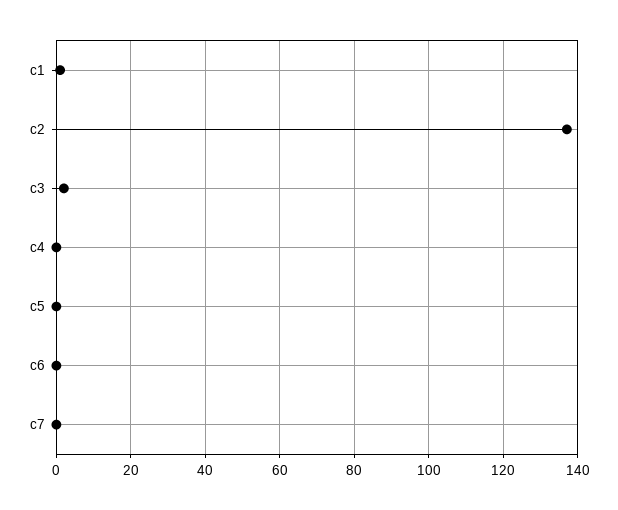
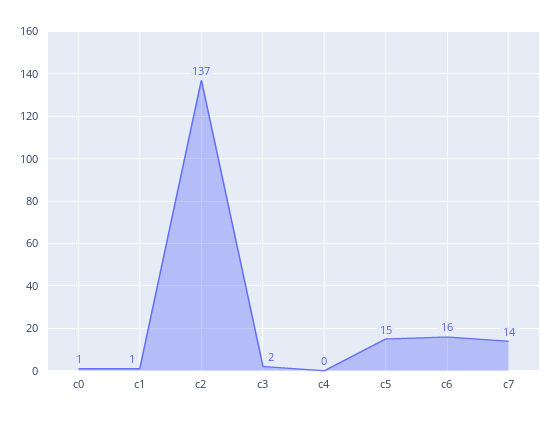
  {
    "c1": 1,
    "c2": 137,
    "c3": 2,
    "c4": 0,
-   "c5": 0,
+   "c5": 15,
-   "c6": 0,
+   "c6": 16,
-   "c7": 0
+   "c7": 14,
+   "c0": 1
  }

